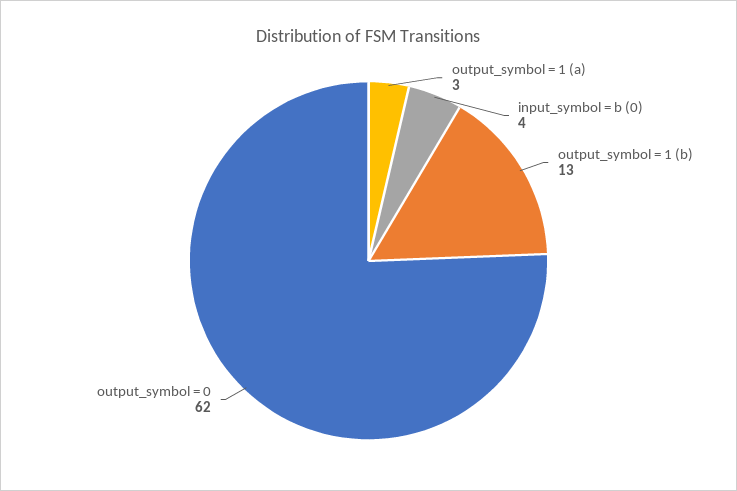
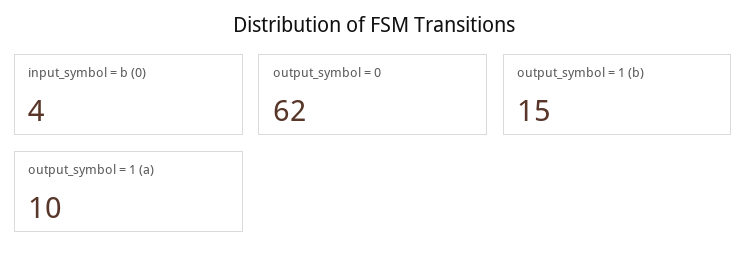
  {
-   "output_symbol = 1 (a)": 3,
+   "output_symbol = 1 (a)": 10,
    "input_symbol = b (0)": 4,
-   "output_symbol = 1 (b)": 13,
+   "output_symbol = 1 (b)": 15,
    "output_symbol = 0": 62
  }

